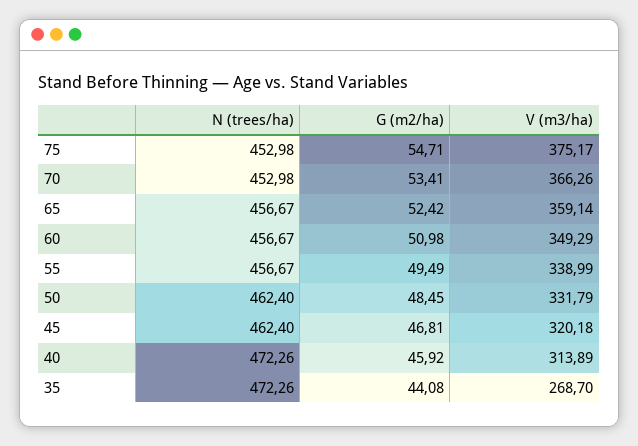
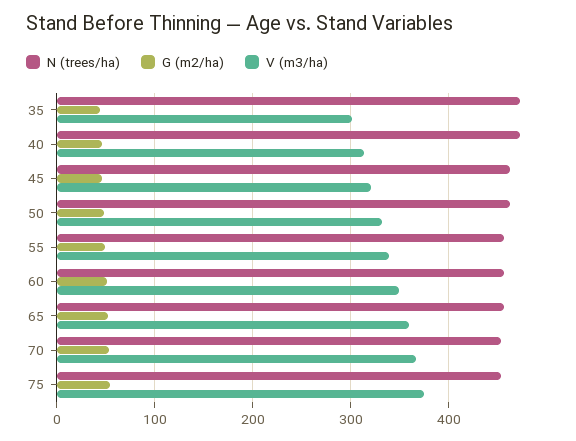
  {
    "N (trees/ha)": {
      "75": 452.98,
      "70": 452.98,
      "65": 456.67,
      "60": 456.67,
      "55": 456.67,
      "50": 462.4,
      "45": 462.4,
      "40": 472.26,
      "35": 472.26
    },
    "G (m2/ha)": {
      "75": 54.71,
      "70": 53.41,
      "65": 52.42,
      "60": 50.98,
      "55": 49.49,
      "50": 48.45,
      "45": 46.81,
      "40": 45.92,
      "35": 44.08
    },
    "V (m3/ha)": {
      "75": 375.17,
      "70": 366.26,
      "65": 359.14,
      "60": 349.29,
      "55": 338.99,
      "50": 331.79,
      "45": 320.18,
      "40": 313.89,
-     "35": 268.7
+     "35": 300
    }
  }

